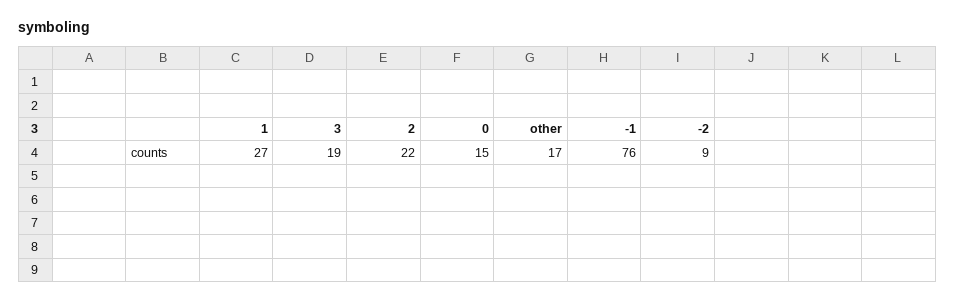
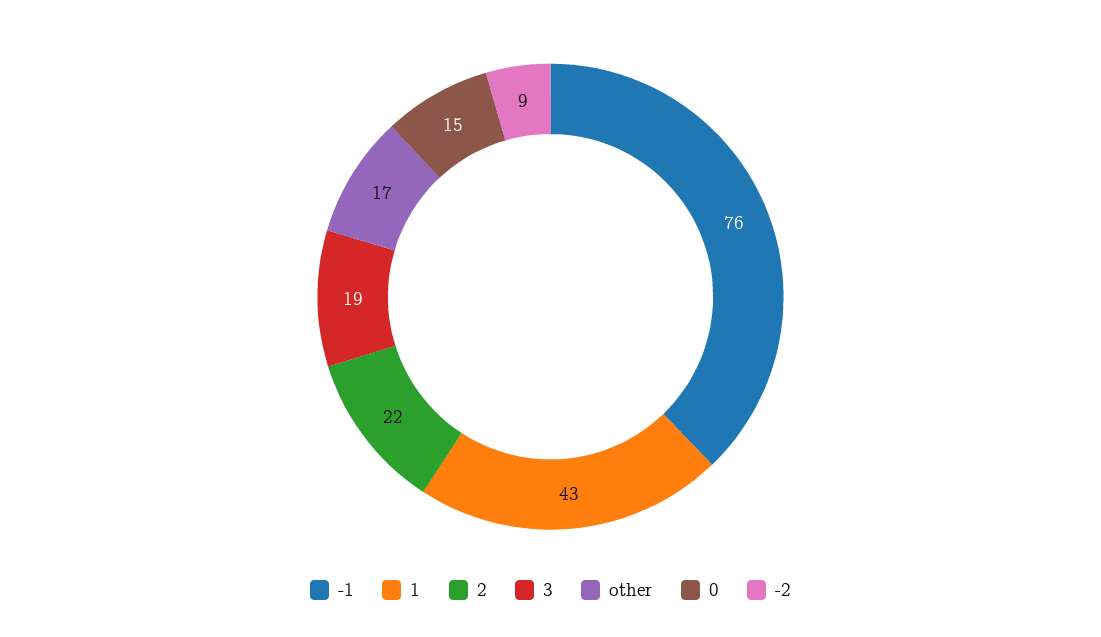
  {
-   "1": 27,
+   "1": 43,
    "3": 19,
    "2": 22,
    "0": 15,
    "other": 17,
    "-1": 76,
    "-2": 9
  }

